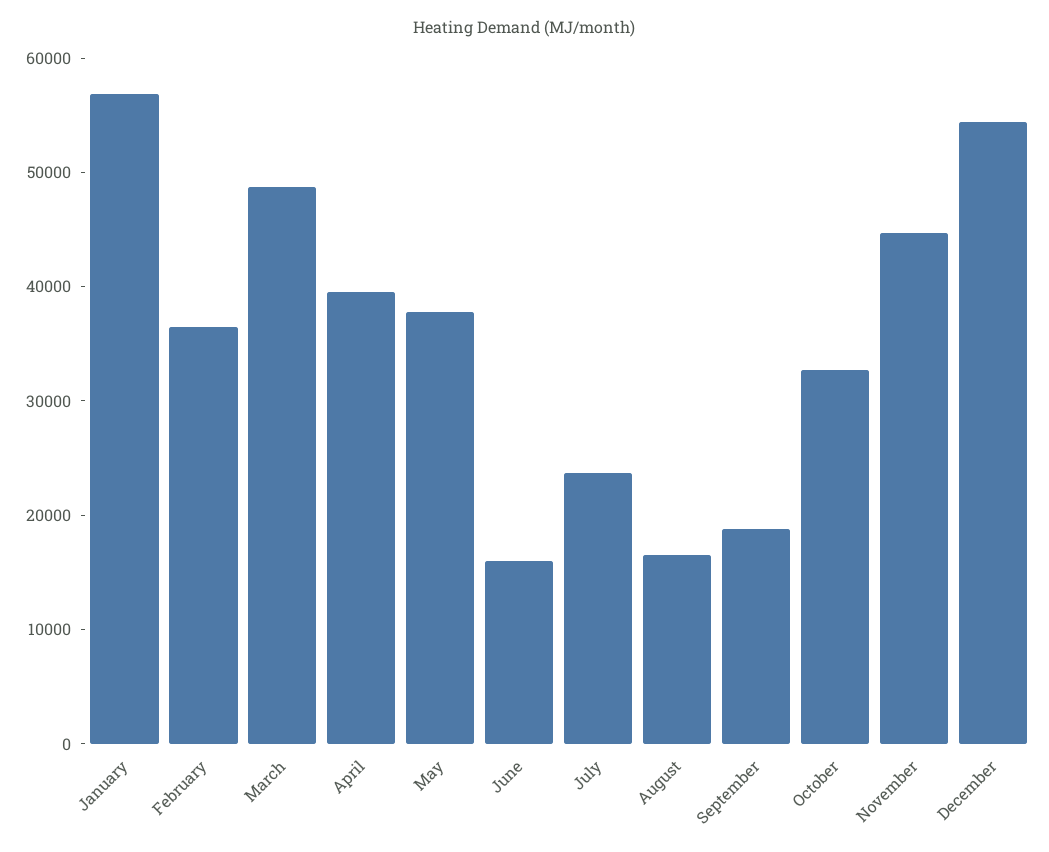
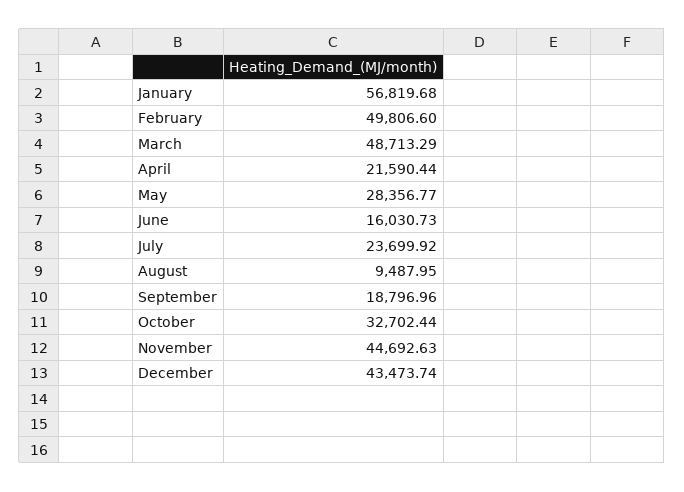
  {
    "January": 56819.68,
-   "February": 36000,
+   "February": 49806.6,
    "March": 48713.29,
-   "April": 40000,
+   "April": 21590.44,
-   "May": 38000,
+   "May": 28356.77,
    "June": 16030.73,
    "July": 23699.92,
-   "August": 16000,
+   "August": 9487.95,
    "September": 18796.96,
    "October": 32702.44,
    "November": 44692.63,
-   "December": 54000
+   "December": 43473.74
  }

